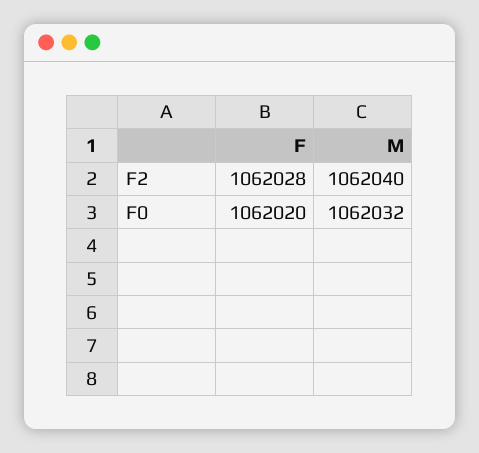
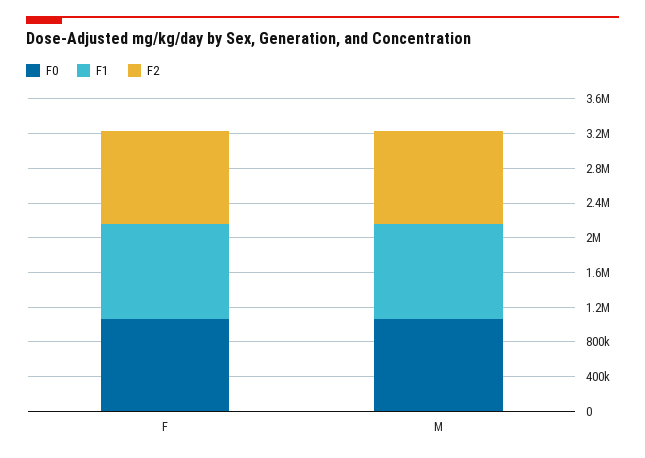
  {
    "F2": {
      "F": 1062028,
      "M": 1062040
    },
    "F0": {
      "F": 1062020,
      "M": 1062032
-   }
+   },
+   "F1": {
+     "F": 1100000,
+     "M": 1100000
+   }
  }

